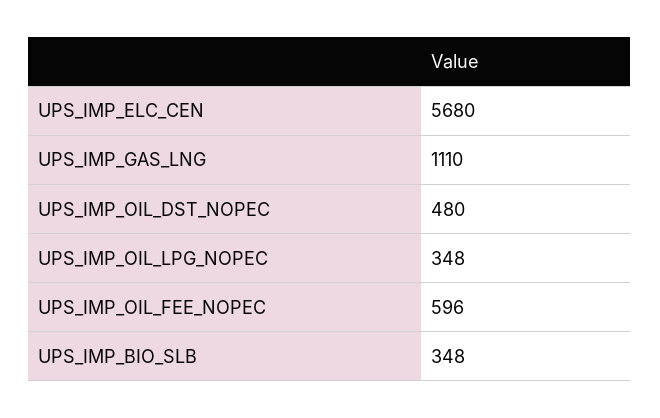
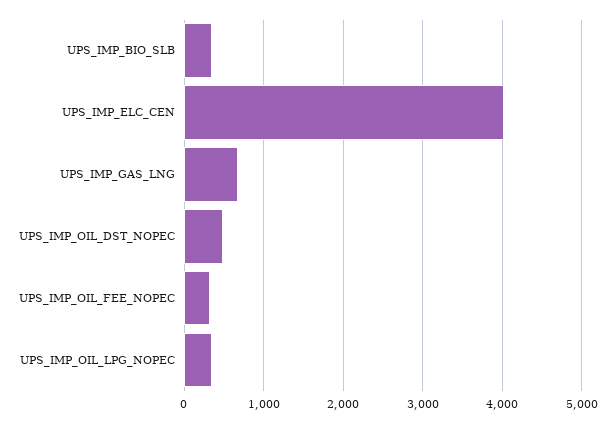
  {
-   "UPS_IMP_ELC_CEN": 5680,
+   "UPS_IMP_ELC_CEN": 4000,
-   "UPS_IMP_GAS_LNG": 1110,
+   "UPS_IMP_GAS_LNG": 700,
    "UPS_IMP_OIL_DST_NOPEC": 480,
    "UPS_IMP_OIL_LPG_NOPEC": 348,
-   "UPS_IMP_OIL_FEE_NOPEC": 596,
+   "UPS_IMP_OIL_FEE_NOPEC": 300,
    "UPS_IMP_BIO_SLB": 348
  }

